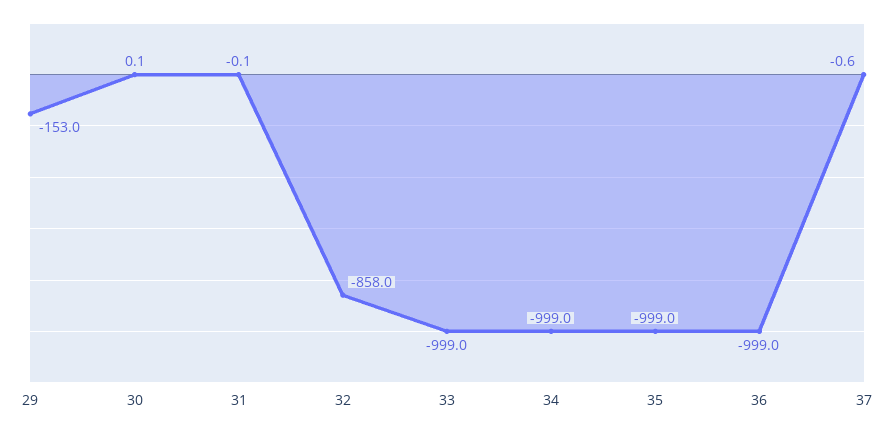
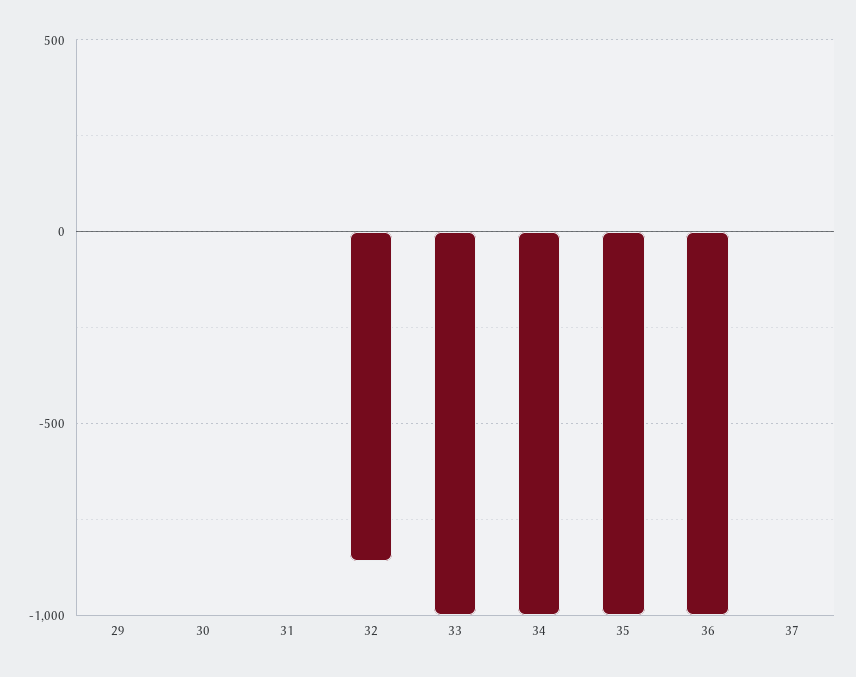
  {
-   "29": -153,
+   "29": 0,
    "30": 0.1,
    "31": -0.1,
    "32": -858,
    "33": -999,
    "34": -999,
    "35": -999,
    "36": -999,
    "37": -0.6
  }

